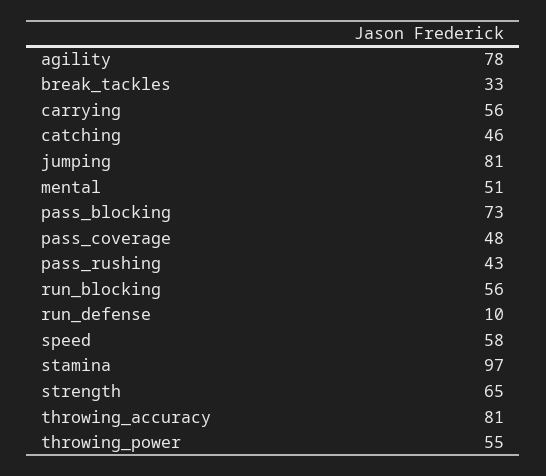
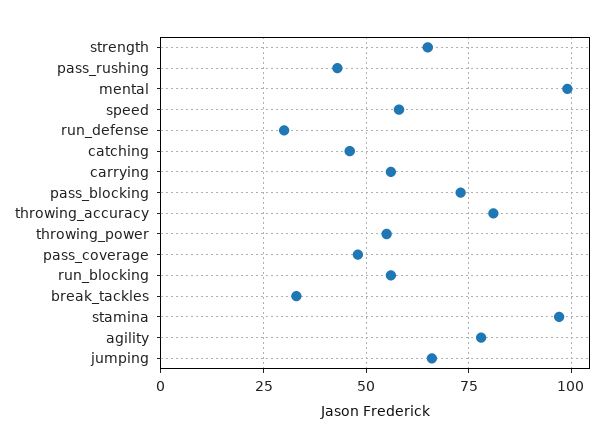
  {
    "agility": 78,
    "break_tackles": 33,
    "carrying": 56,
    "catching": 46,
-   "jumping": 81,
+   "jumping": 65,
-   "mental": 51,
+   "mental": 100,
    "pass_blocking": 73,
    "pass_coverage": 48,
    "pass_rushing": 43,
    "run_blocking": 56,
-   "run_defense": 10,
+   "run_defense": 30,
    "speed": 58,
    "stamina": 97,
    "strength": 65,
    "throwing_accuracy": 81,
    "throwing_power": 55
  }

